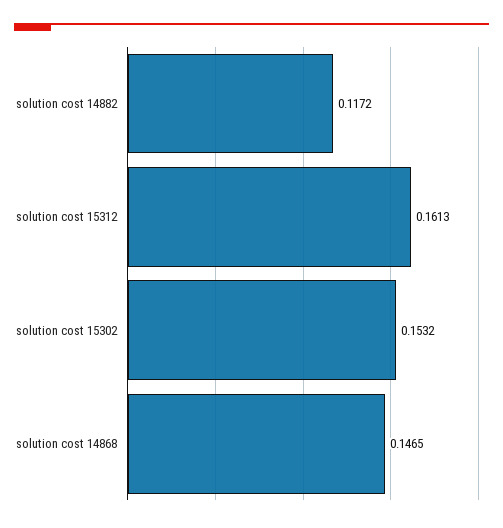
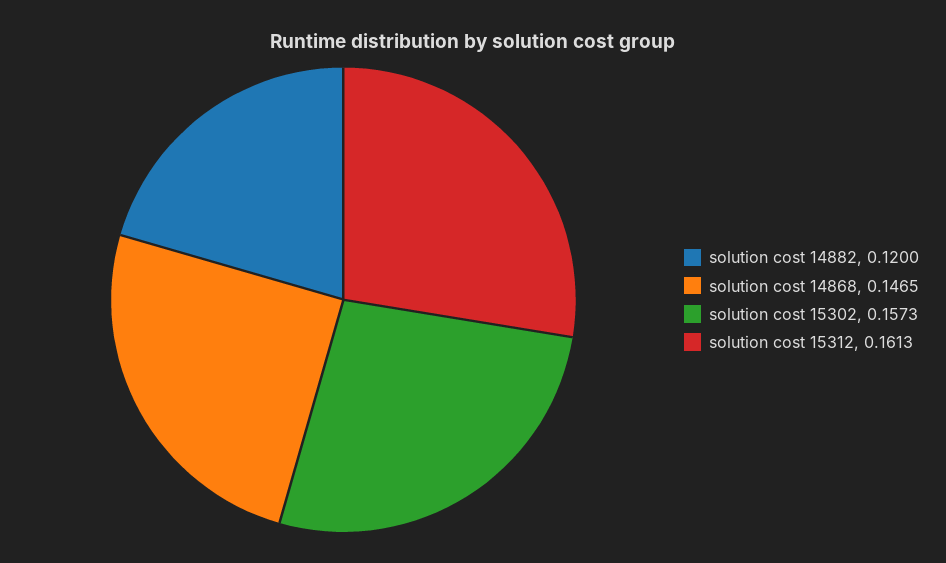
  {
-   "solution cost 14882": 0.1172,
+   "solution cost 14882": 0.12,
    "solution cost 15312": 0.1613,
-   "solution cost 15302": 0.1532,
+   "solution cost 15302": 0.1573,
    "solution cost 14868": 0.1465
  }

